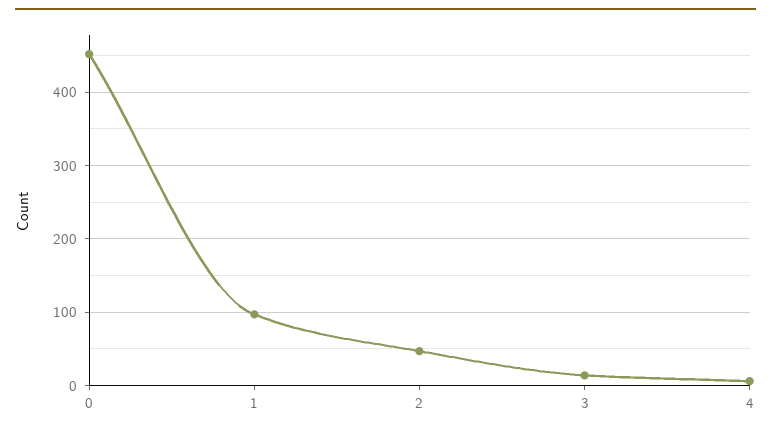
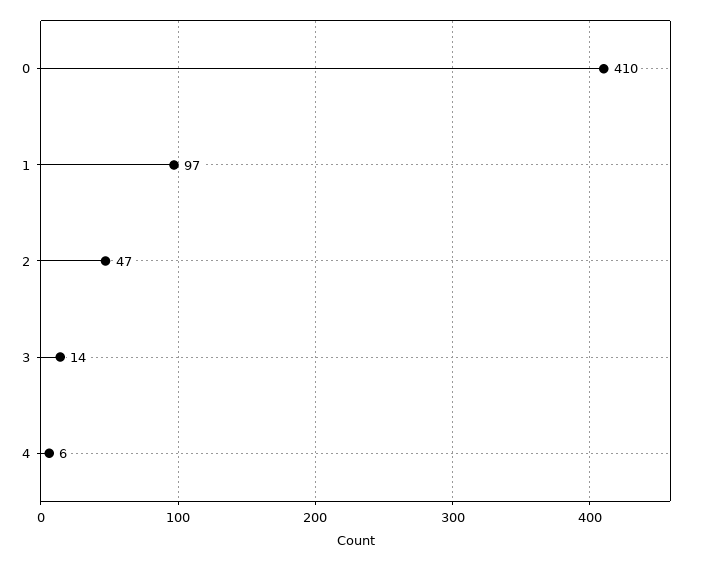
  {
-   "0": 450,
+   "0": 410,
    "1": 97,
    "2": 47,
    "3": 14,
    "4": 6
  }

